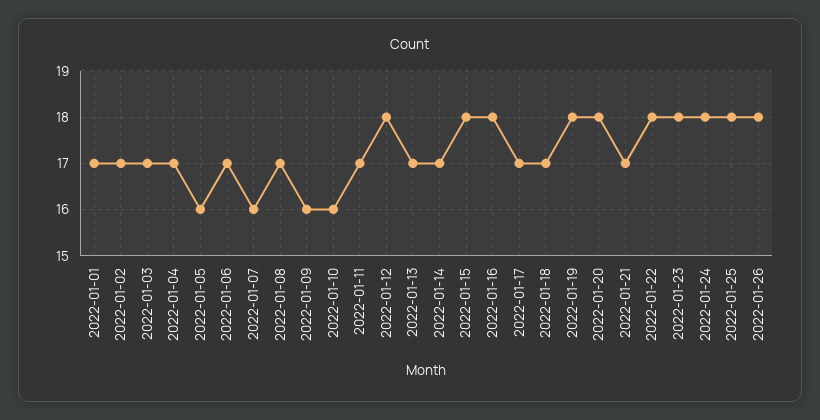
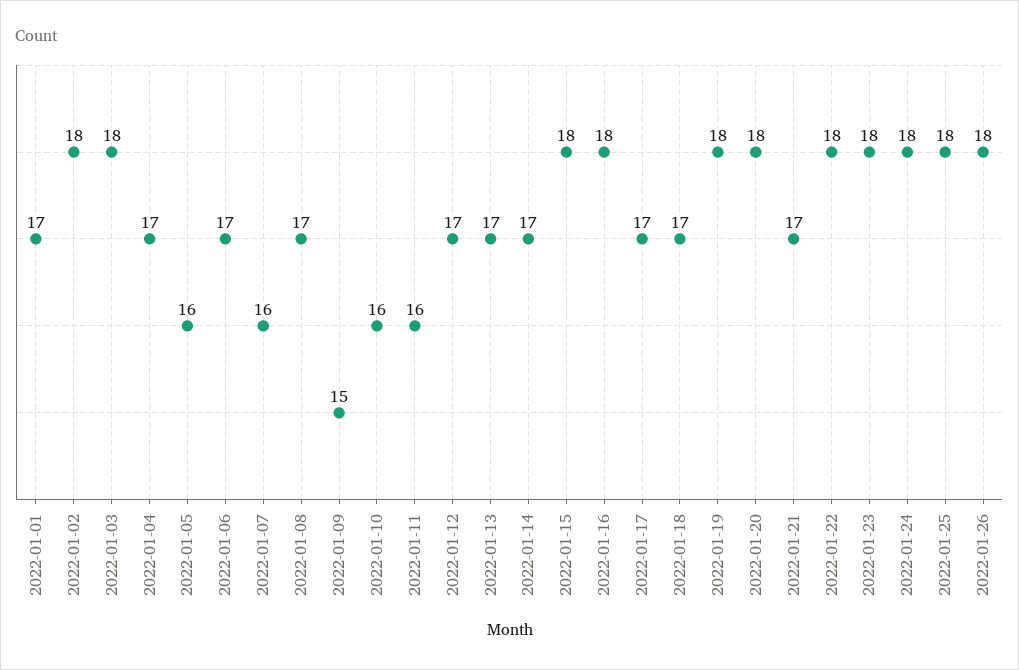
  {
    "2022-01-01": 17,
-   "2022-01-02": 17,
+   "2022-01-02": 18,
-   "2022-01-03": 17,
+   "2022-01-03": 18,
    "2022-01-04": 17,
    "2022-01-05": 16,
    "2022-01-06": 17,
    "2022-01-07": 16,
    "2022-01-08": 17,
-   "2022-01-09": 16,
+   "2022-01-09": 15,
    "2022-01-10": 16,
-   "2022-01-11": 17,
+   "2022-01-11": 16,
-   "2022-01-12": 18,
+   "2022-01-12": 17,
    "2022-01-13": 17,
    "2022-01-14": 17,
    "2022-01-15": 18,
    "2022-01-16": 18,
    "2022-01-17": 17,
    "2022-01-18": 17,
    "2022-01-19": 18,
    "2022-01-20": 18,
    "2022-01-21": 17,
    "2022-01-22": 18,
    "2022-01-23": 18,
    "2022-01-24": 18,
    "2022-01-25": 18,
    "2022-01-26": 18
  }

